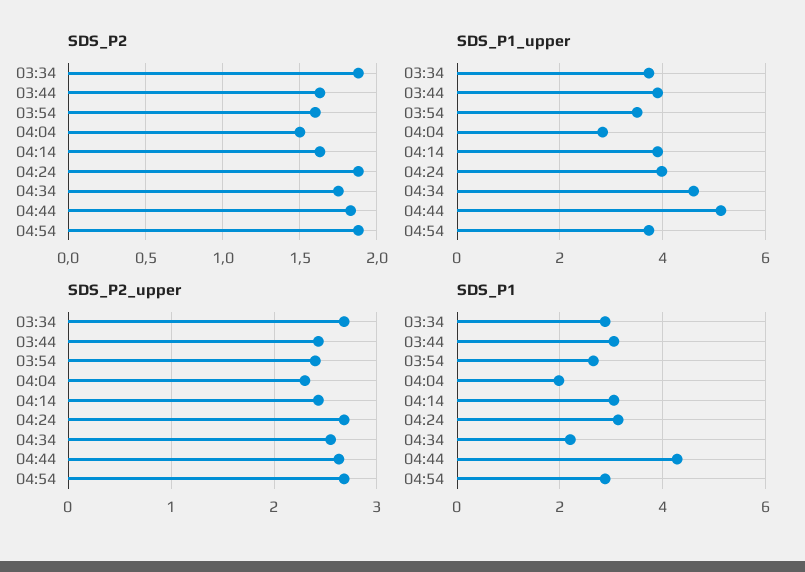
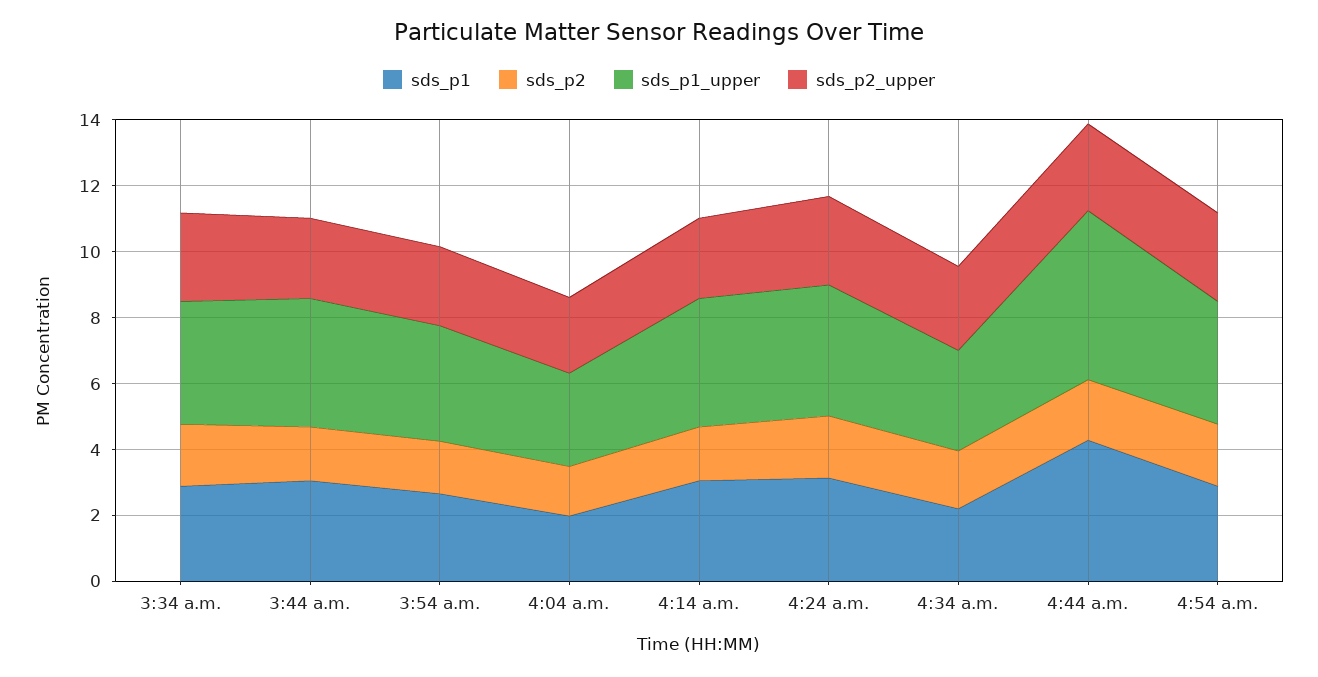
  {
    "SDS_P2": {
      "03:34": 1.9,
      "03:44": 1.65,
      "03:54": 1.6,
      "04:04": 1.5,
      "04:14": 1.65,
      "04:24": 1.9,
      "04:34": 1.75,
      "04:44": 1.85,
      "04:54": 1.9
    },
    "SDS_P1_upper": {
      "03:34": 3.8,
      "03:44": 4,
      "03:54": 3.6,
      "04:04": 2.8,
      "04:14": 4,
      "04:24": 4,
-     "04:34": 4.6,
+     "04:34": 3,
      "04:44": 5.2,
      "04:54": 3.8
    },
    "SDS_P2_upper": {
      "03:34": 2.7,
      "03:44": 2.4,
      "03:54": 2.4,
      "04:04": 2.3,
      "04:14": 2.4,
      "04:24": 2.7,
      "04:34": 2.6,
      "04:44": 2.6,
      "04:54": 2.7
    },
    "SDS_P1": {
      "03:34": 2.8,
      "03:44": 3,
      "03:54": 2.6,
      "04:04": 2,
      "04:14": 3,
      "04:24": 3.2,
      "04:34": 2.2,
      "04:44": 4.2,
      "04:54": 2.8
    }
  }

